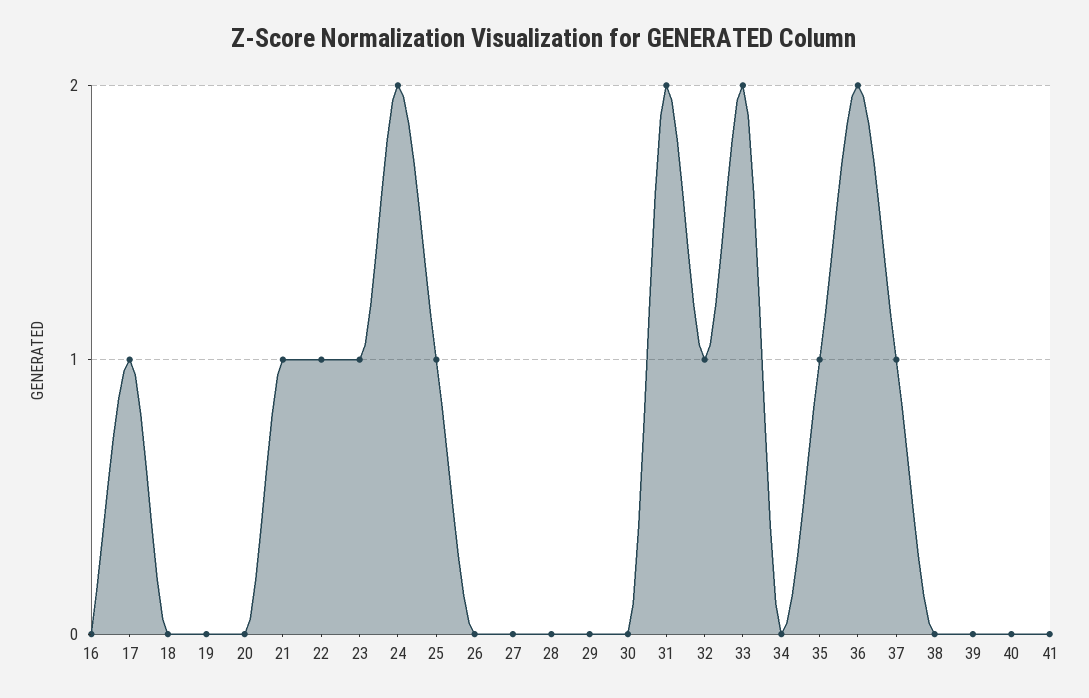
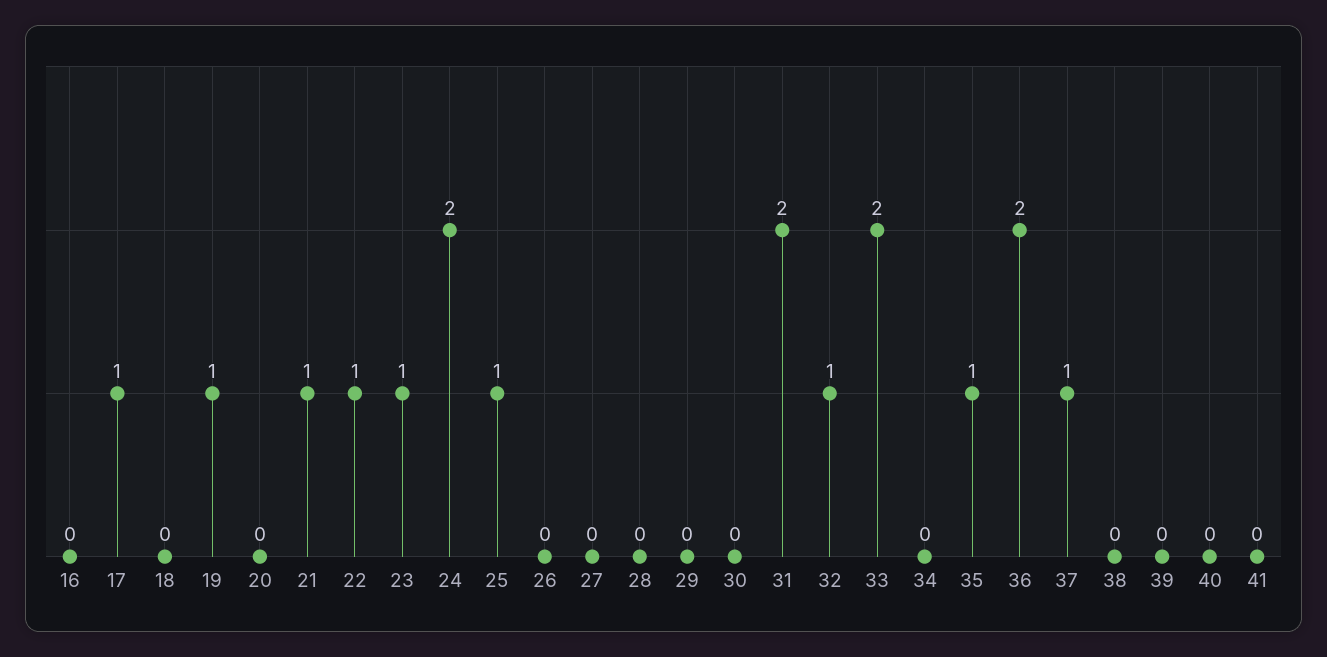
  {
    "16": 0,
    "17": 1,
    "18": 0,
-   "19": 0,
+   "19": 1,
    "20": 0,
    "21": 1,
    "22": 1,
    "23": 1,
    "24": 2,
    "25": 1,
    "26": 0,
    "27": 0,
    "28": 0,
    "29": 0,
    "30": 0,
    "31": 2,
    "32": 1,
    "33": 2,
    "34": 0,
    "35": 1,
    "36": 2,
    "37": 1,
    "38": 0,
    "39": 0,
    "40": 0,
    "41": 0
  }

